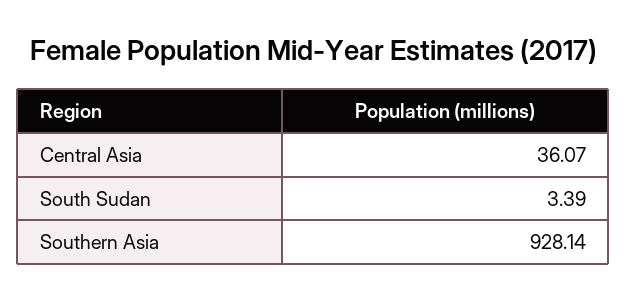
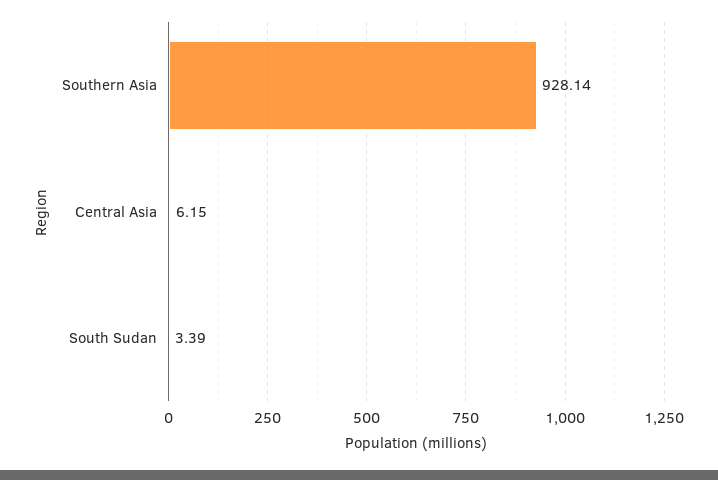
  {
-   "Central Asia": 36.07,
+   "Central Asia": 6.15,
    "South Sudan": 3.39,
    "Southern Asia": 928.14
  }

